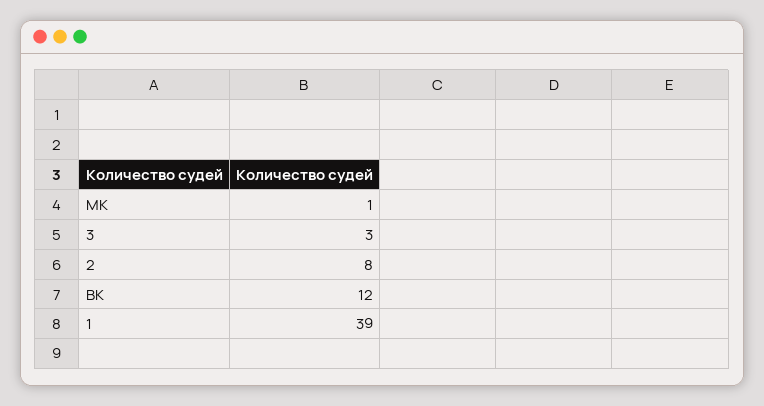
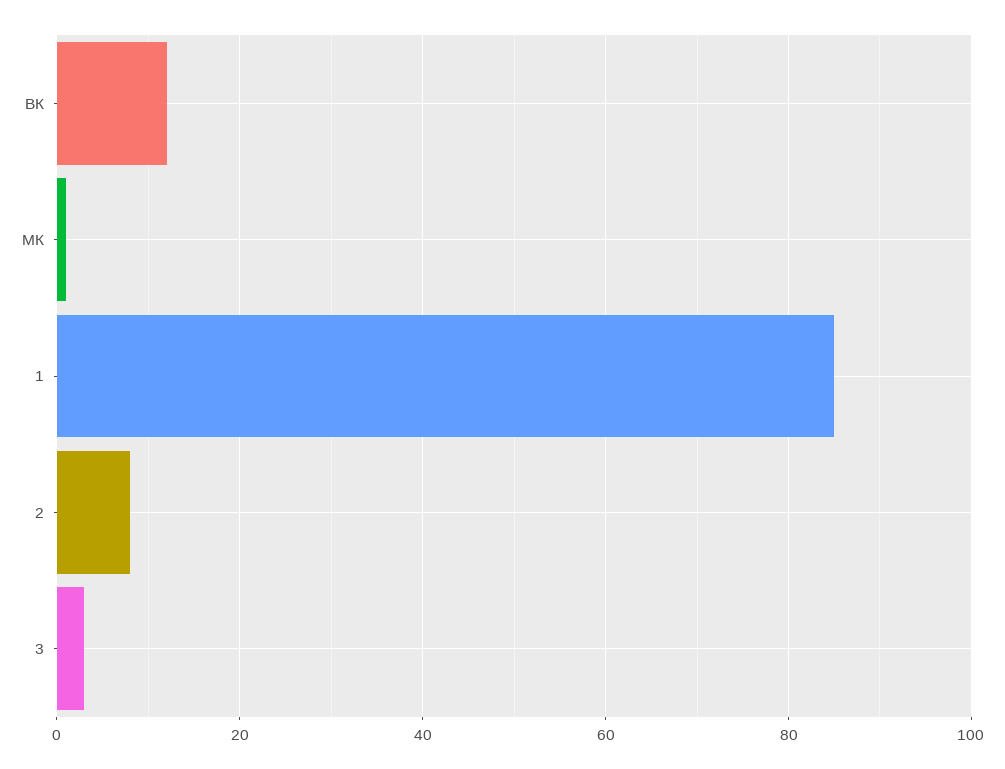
  {
    "МК": 1,
    "3": 3,
    "2": 8,
    "ВК": 12,
-   "1": 39
+   "1": 85
  }

